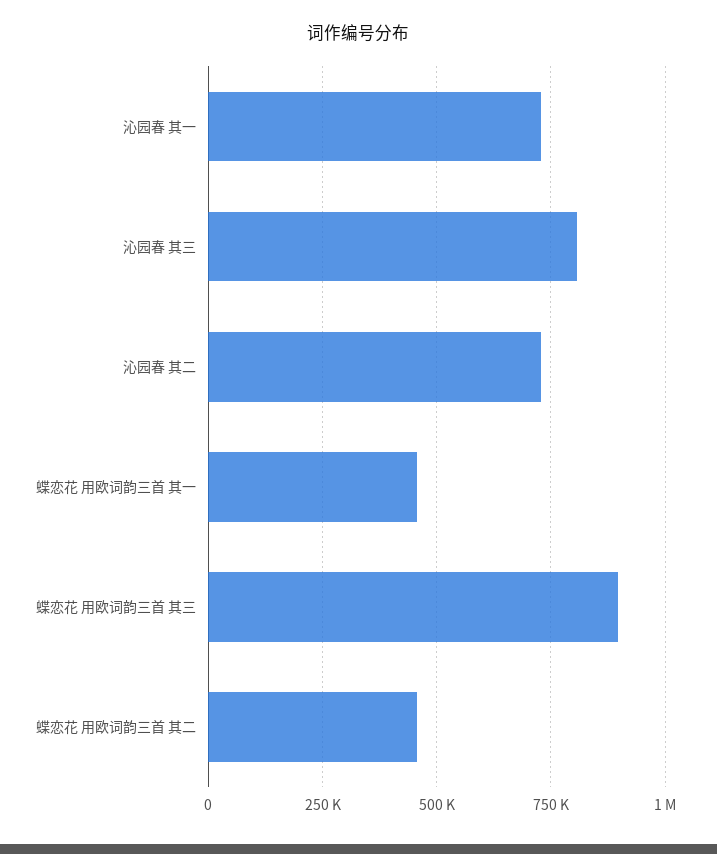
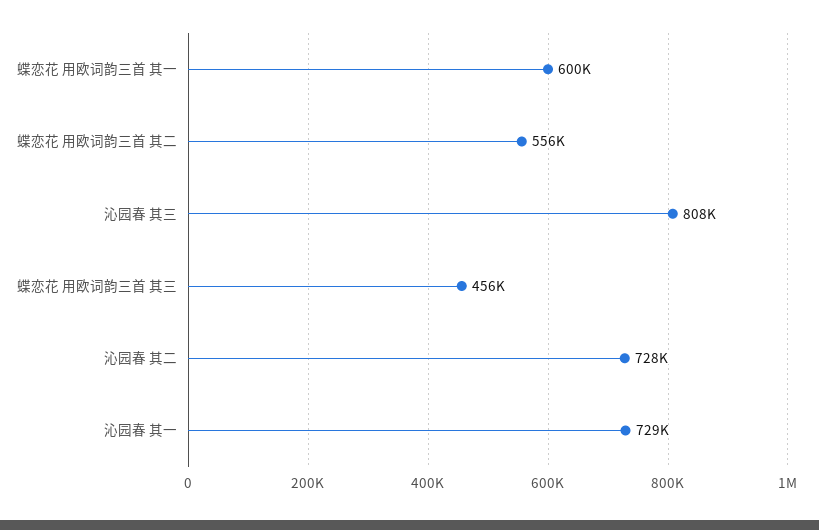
  {
    "沁园春 其一": 729000,
    "沁园春 其三": 808000,
    "沁园春 其二": 728000,
-   "蝶恋花 用欧词韵三首 其一": 450000,
+   "蝶恋花 用欧词韵三首 其一": 600000,
-   "蝶恋花 用欧词韵三首 其三": 900000,
+   "蝶恋花 用欧词韵三首 其三": 456000,
-   "蝶恋花 用欧词韵三首 其二": 450000
+   "蝶恋花 用欧词韵三首 其二": 556000
  }

